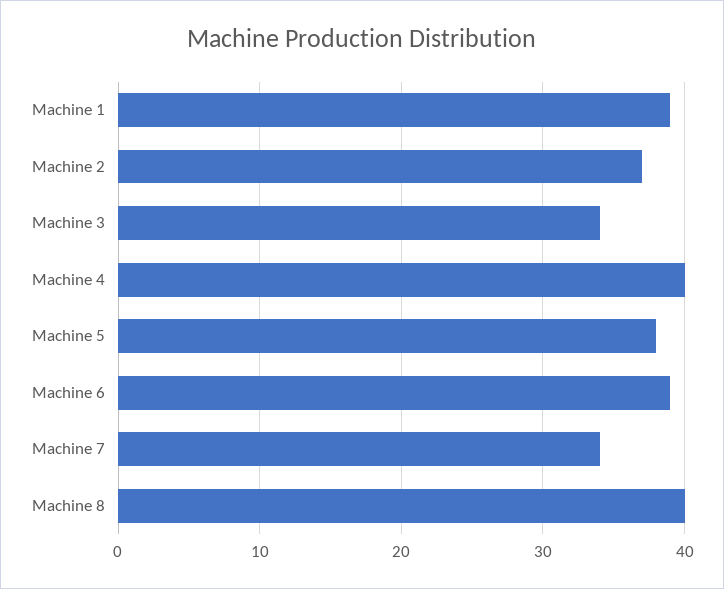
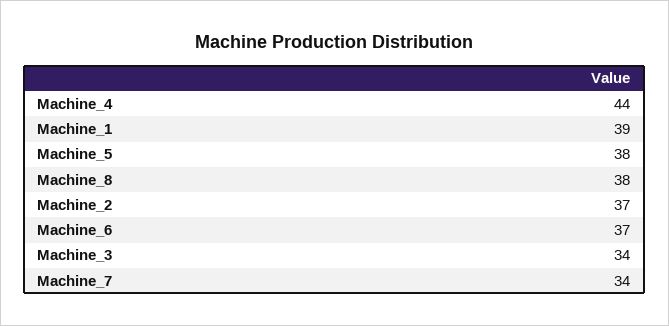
  {
    "Machine 1": 39,
    "Machine 2": 37,
    "Machine 3": 34,
-   "Machine 4": 40,
+   "Machine 4": 44,
    "Machine 5": 38,
-   "Machine 6": 39,
+   "Machine 6": 37,
    "Machine 7": 34,
-   "Machine 8": 40
+   "Machine 8": 38
  }

